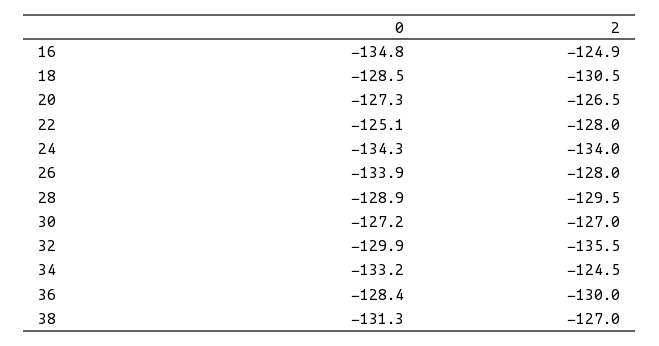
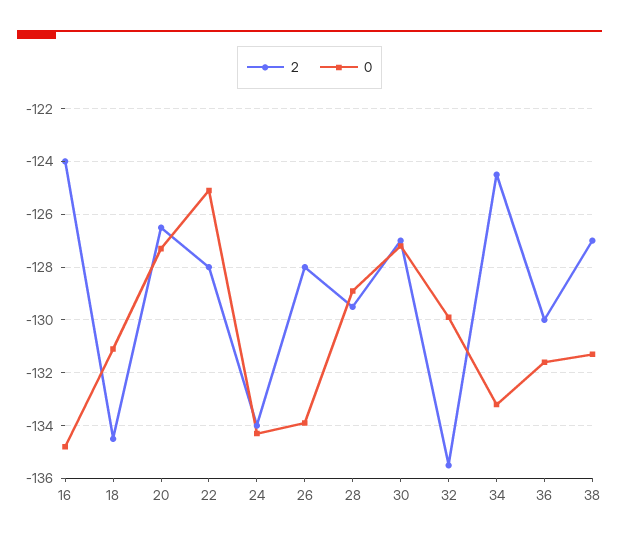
  {
    "0": {
      "16": -134.8,
-     "18": -128.5,
+     "18": -131,
      "20": -127.3,
      "22": -125.1,
      "24": -134.3,
      "26": -133.9,
      "28": -128.9,
      "30": -127.2,
      "32": -129.9,
      "34": -133.2,
-     "36": -128.4,
+     "36": -131.5,
      "38": -131.3
    },
    "2": {
-     "16": -124.9,
+     "16": -124,
-     "18": -130.5,
+     "18": -134.5,
      "20": -126.5,
      "22": -128,
      "24": -134,
      "26": -128,
      "28": -129.5,
      "30": -127,
      "32": -135.5,
      "34": -124.5,
      "36": -130,
      "38": -127
    }
  }

